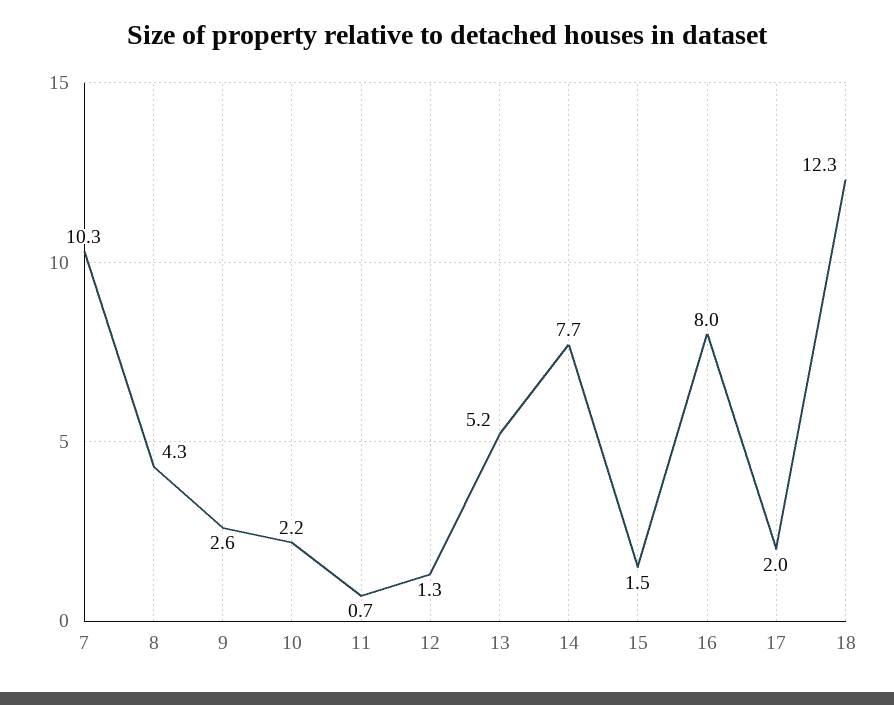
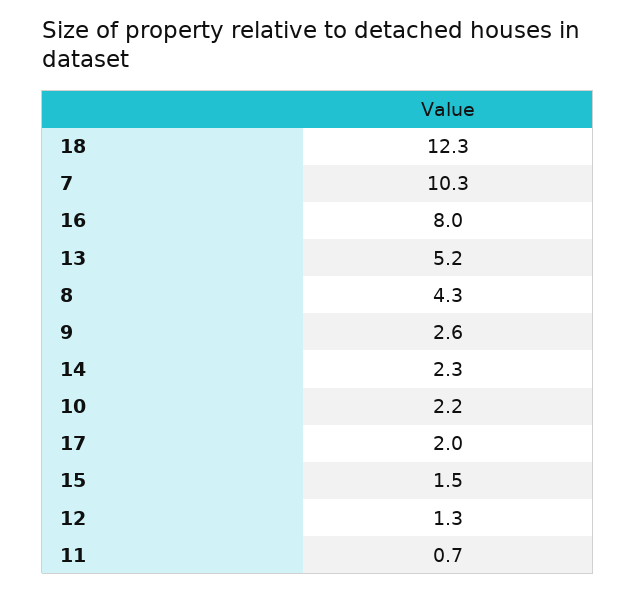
  {
    "7": 10.3,
    "8": 4.3,
    "9": 2.6,
    "10": 2.2,
    "11": 0.7,
    "12": 1.3,
    "13": 5.2,
-   "14": 7.7,
+   "14": 2.3,
    "15": 1.5,
    "16": 8,
    "17": 2,
    "18": 12.3
  }

